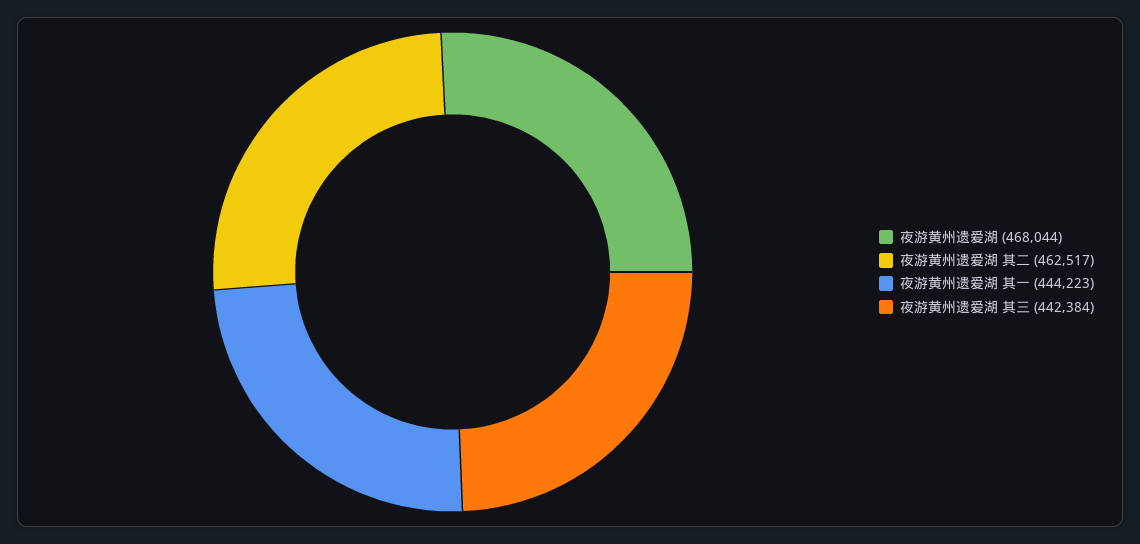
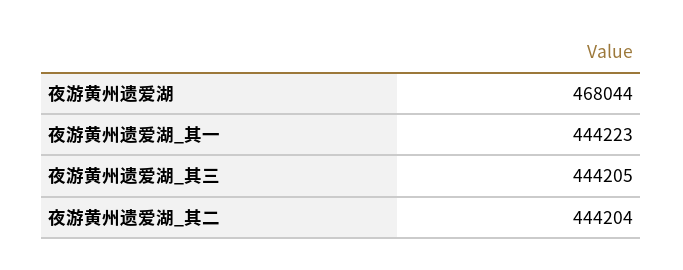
  {
    "夜游黄州遗爱湖": 468044,
-   "夜游黄州遗爱湖 其二": 462517,
+   "夜游黄州遗爱湖 其二": 444204,
    "夜游黄州遗爱湖 其一": 444223,
-   "夜游黄州遗爱湖 其三": 442384
+   "夜游黄州遗爱湖 其三": 444205
  }

